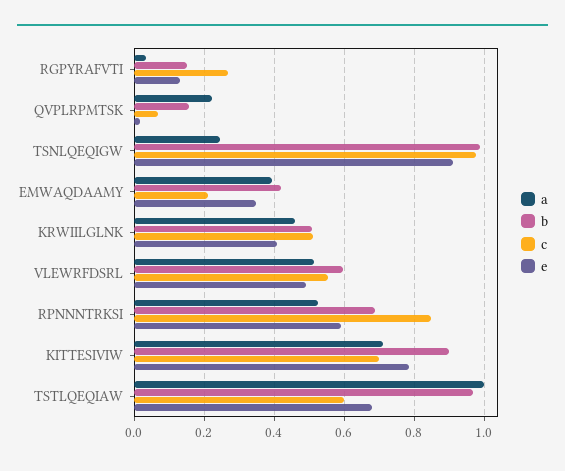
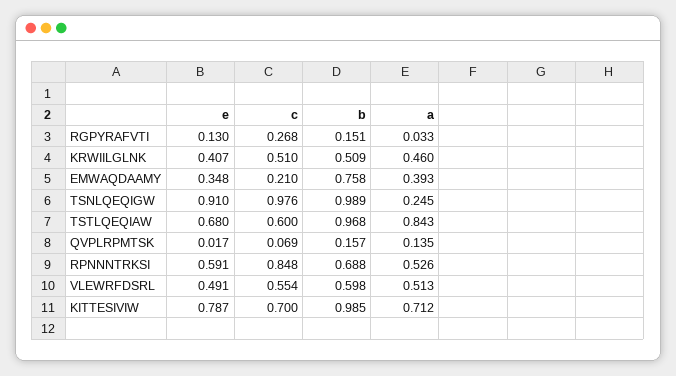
  {
    "a": {
      "RGPYRAFVTI": 0.033,
-     "QVPLRPMTSK": 0.22,
+     "QVPLRPMTSK": 0.135,
      "TSNLQEQIGW": 0.245,
      "EMWAQDAAMY": 0.393,
      "KRWIILGLNK": 0.46,
      "VLEWRFDSRL": 0.513,
      "RPNNNTRKSI": 0.526,
      "KITTESIVIW": 0.712,
-     "TSTLQEQIAW": 1
+     "TSTLQEQIAW": 0.843
    },
    "b": {
      "RGPYRAFVTI": 0.151,
      "QVPLRPMTSK": 0.157,
      "TSNLQEQIGW": 0.989,
-     "EMWAQDAAMY": 0.42,
+     "EMWAQDAAMY": 0.758,
      "KRWIILGLNK": 0.509,
      "VLEWRFDSRL": 0.598,
      "RPNNNTRKSI": 0.688,
-     "KITTESIVIW": 0.9,
+     "KITTESIVIW": 0.985,
      "TSTLQEQIAW": 0.968
    },
    "c": {
      "RGPYRAFVTI": 0.268,
      "QVPLRPMTSK": 0.069,
      "TSNLQEQIGW": 0.976,
      "EMWAQDAAMY": 0.21,
      "KRWIILGLNK": 0.51,
      "VLEWRFDSRL": 0.554,
      "RPNNNTRKSI": 0.848,
      "KITTESIVIW": 0.7,
      "TSTLQEQIAW": 0.6
    },
    "e": {
      "RGPYRAFVTI": 0.13,
      "QVPLRPMTSK": 0.017,
      "TSNLQEQIGW": 0.91,
      "EMWAQDAAMY": 0.348,
      "KRWIILGLNK": 0.407,
      "VLEWRFDSRL": 0.491,
      "RPNNNTRKSI": 0.591,
      "KITTESIVIW": 0.787,
      "TSTLQEQIAW": 0.68
    }
  }

